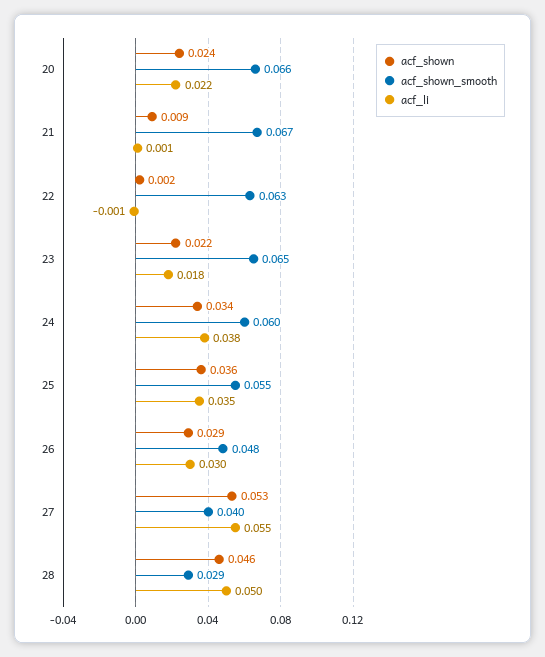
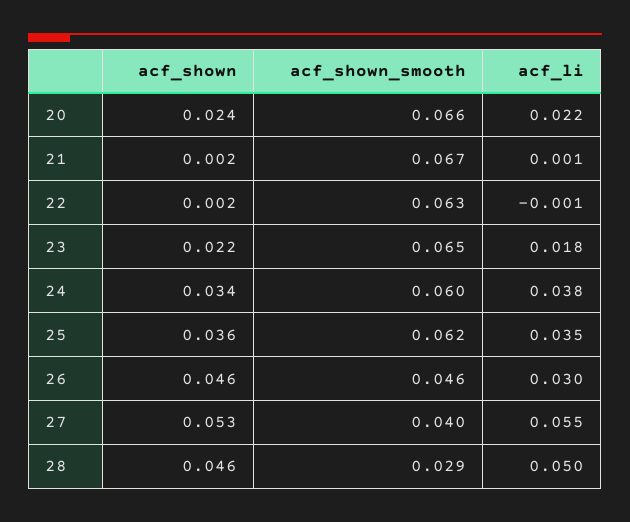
  {
    "acf_shown": {
      "20": 0.024,
-     "21": 0.009,
+     "21": 0.002,
      "22": 0.002,
      "23": 0.022,
      "24": 0.034,
      "25": 0.036,
-     "26": 0.029,
+     "26": 0.046,
      "27": 0.053,
      "28": 0.046
    },
    "acf_shown_smooth": {
      "20": 0.066,
      "21": 0.067,
      "22": 0.063,
      "23": 0.065,
      "24": 0.06,
-     "25": 0.055,
+     "25": 0.062,
-     "26": 0.048,
+     "26": 0.046,
      "27": 0.04,
      "28": 0.029
    },
    "acf_li": {
      "20": 0.022,
      "21": 0.001,
      "22": -0.001,
      "23": 0.018,
      "24": 0.038,
      "25": 0.035,
      "26": 0.03,
      "27": 0.055,
      "28": 0.05
    }
  }

